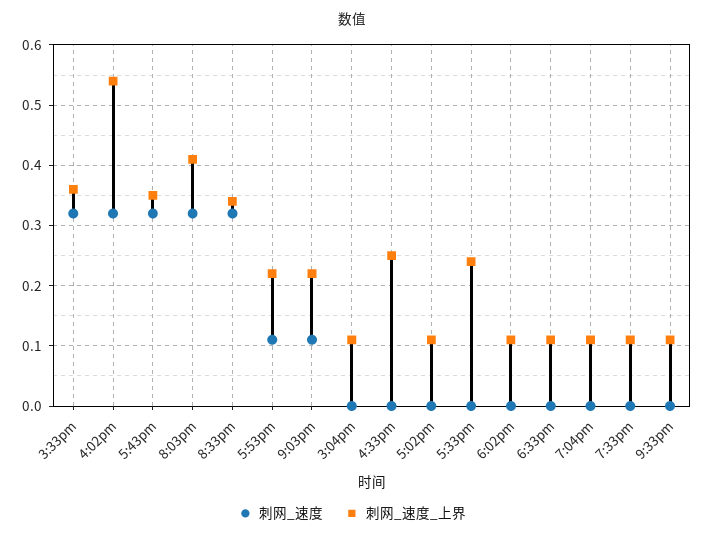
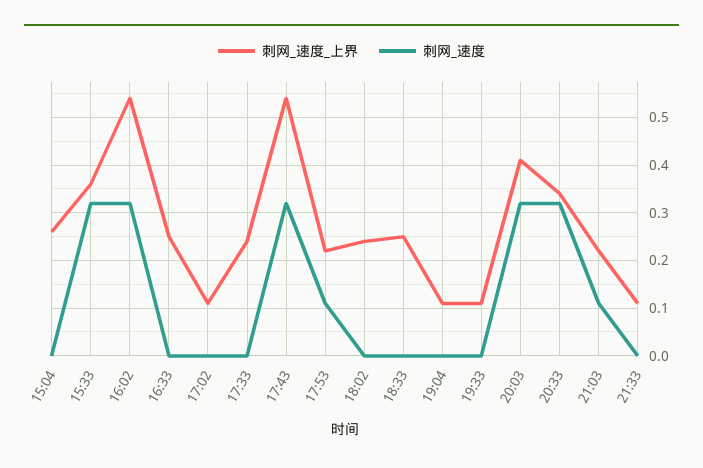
  {
    "刺网_速度": {
      "3:33pm": 0.32,
      "4:02pm": 0.32,
      "5:43pm": 0.32,
      "8:03pm": 0.32,
      "8:33pm": 0.32,
      "5:53pm": 0.11,
      "9:03pm": 0.11,
      "3:04pm": 0,
      "4:33pm": 0,
      "5:02pm": 0,
      "5:33pm": 0,
      "6:02pm": 0,
      "6:33pm": 0,
      "7:04pm": 0,
      "7:33pm": 0,
      "9:33pm": 0
    },
    "刺网_速度_上界": {
      "3:33pm": 0.36,
      "4:02pm": 0.54,
-     "5:43pm": 0.35,
+     "5:43pm": 0.55,
      "8:03pm": 0.41,
      "8:33pm": 0.34,
      "5:53pm": 0.22,
      "9:03pm": 0.22,
-     "3:04pm": 0.11,
+     "3:04pm": 0.25,
      "4:33pm": 0.25,
      "5:02pm": 0.11,
      "5:33pm": 0.24,
-     "6:02pm": 0.11,
+     "6:02pm": 0.25,
-     "6:33pm": 0.11,
+     "6:33pm": 0.25,
      "7:04pm": 0.11,
      "7:33pm": 0.11,
      "9:33pm": 0.11
    }
  }

